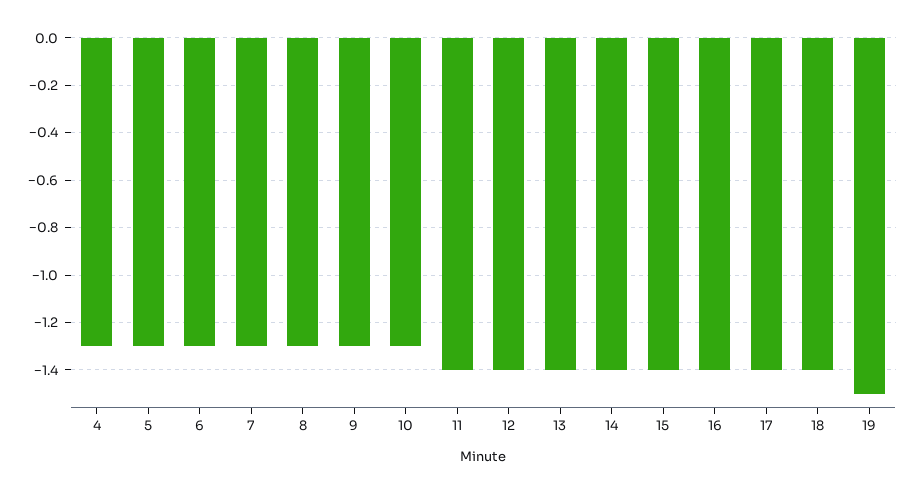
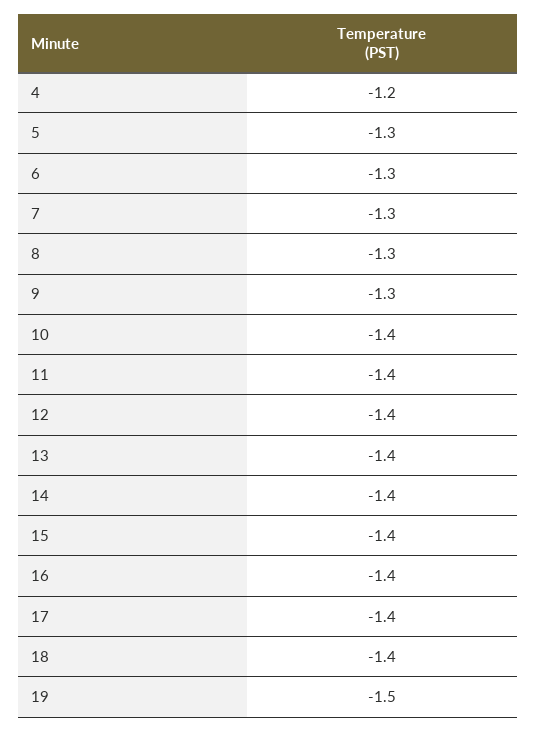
  {
-   "4": -1.3,
+   "4": -1.2,
    "5": -1.3,
    "6": -1.3,
    "7": -1.3,
    "8": -1.3,
    "9": -1.3,
-   "10": -1.3,
+   "10": -1.4,
    "11": -1.4,
    "12": -1.4,
    "13": -1.4,
    "14": -1.4,
    "15": -1.4,
    "16": -1.4,
    "17": -1.4,
    "18": -1.4,
    "19": -1.5
  }

